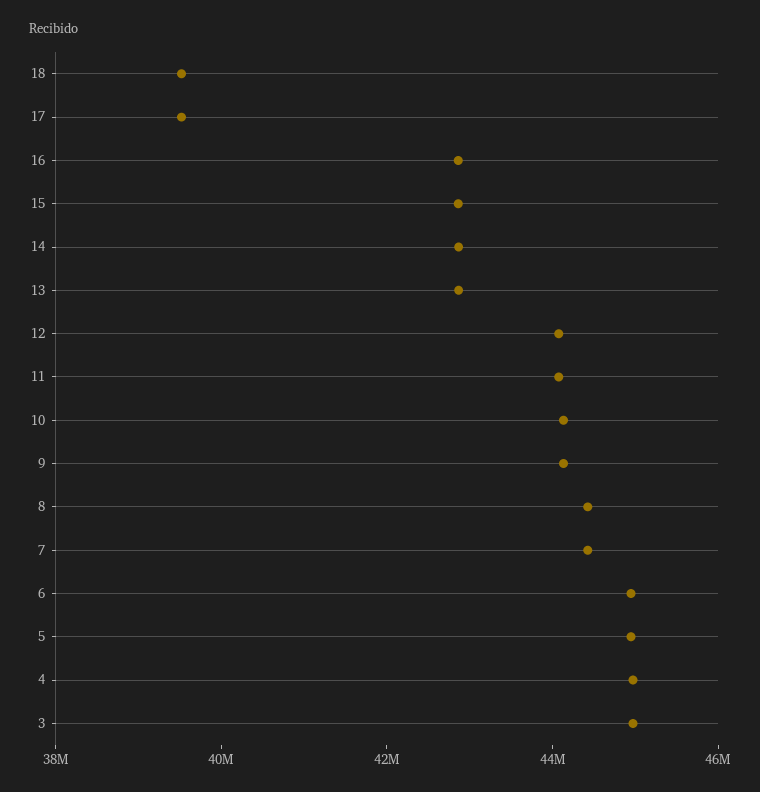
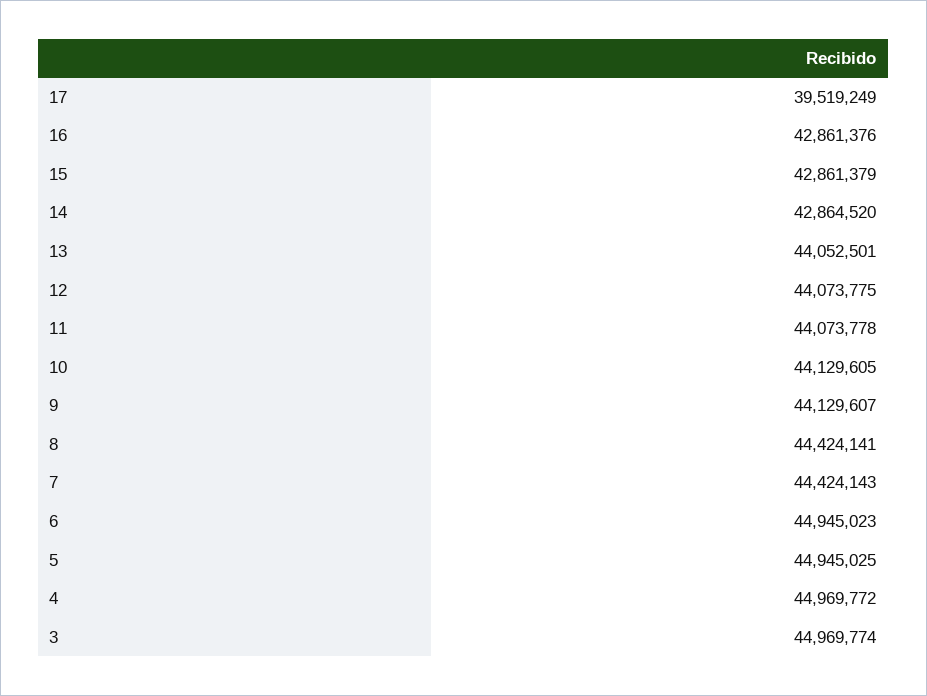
  {
-   "18": 39500000,
    "17": 39519249,
    "16": 42861376,
    "15": 42861379,
    "14": 42864520,
-   "13": 43000000,
+   "13": 44052501,
    "12": 44073775,
    "11": 44073778,
    "10": 44129605,
    "9": 44129607,
    "8": 44424141,
    "7": 44424143,
    "6": 44945023,
    "5": 44945025,
    "4": 44969772,
    "3": 44969774
  }

